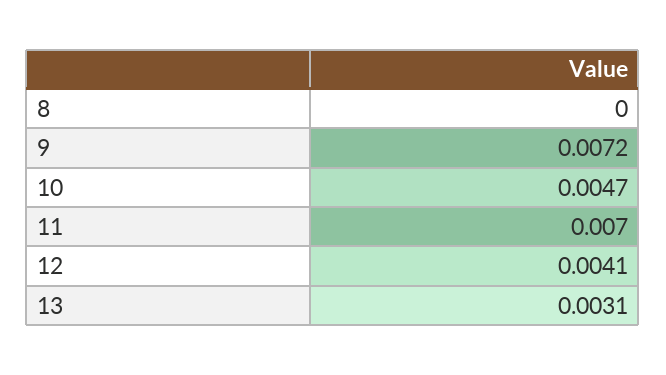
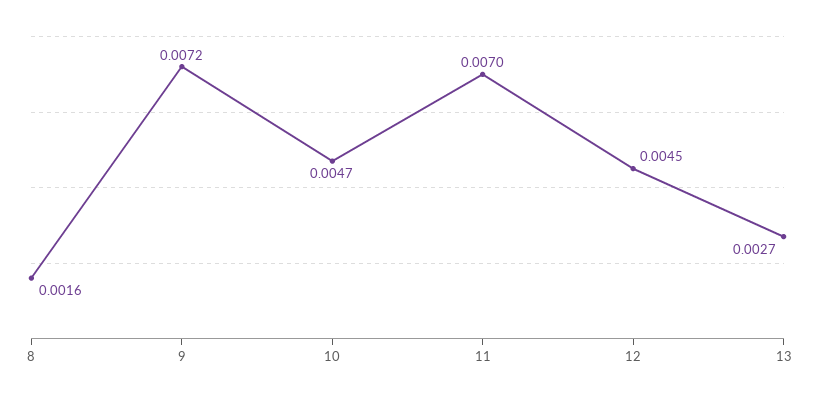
  {
-   "8": 0,
+   "8": 0.0016,
    "9": 0.0072,
    "10": 0.0047,
    "11": 0.007,
-   "12": 0.0041,
+   "12": 0.0045,
-   "13": 0.0031
+   "13": 0.0027
  }

